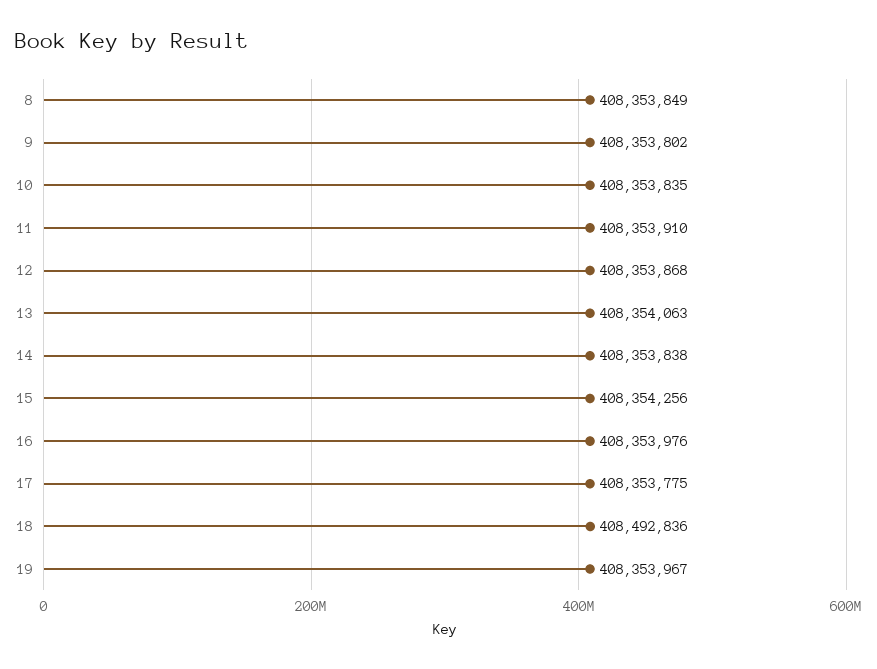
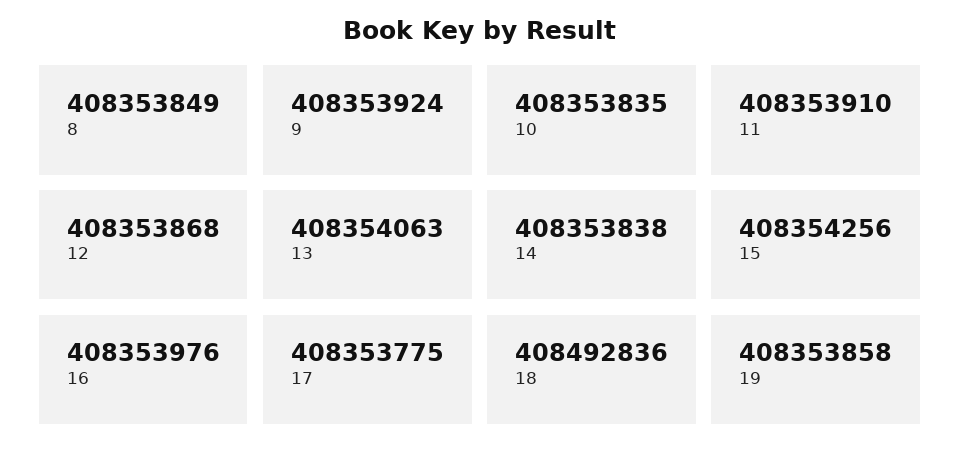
  {
    "8": 408353849,
-   "9": 408353802,
+   "9": 408353924,
    "10": 408353835,
    "11": 408353910,
    "12": 408353868,
    "13": 408354063,
    "14": 408353838,
    "15": 408354256,
    "16": 408353976,
    "17": 408353775,
    "18": 408492836,
-   "19": 408353967
+   "19": 408353858
  }

